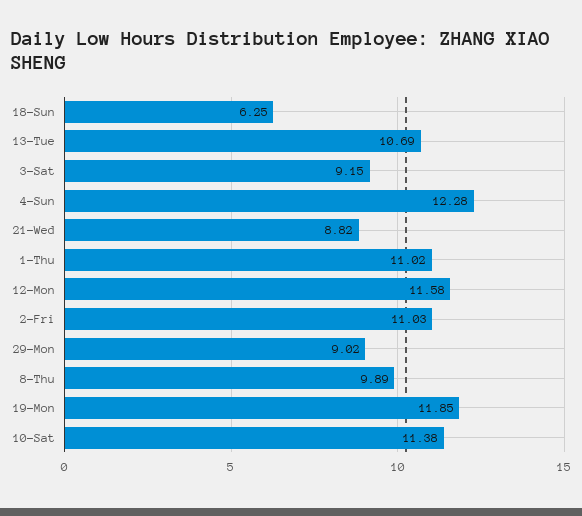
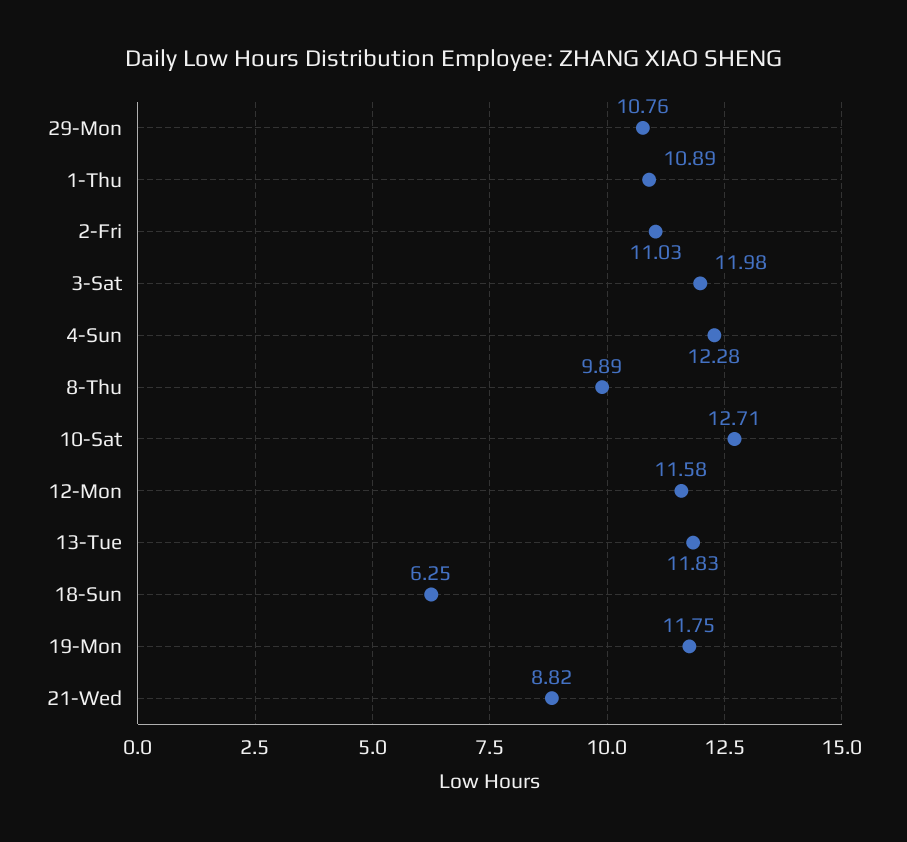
  {
    "18-Sun": 6.25,
-   "13-Tue": 10.69,
+   "13-Tue": 11.83,
-   "3-Sat": 9.15,
+   "3-Sat": 11.98,
    "4-Sun": 12.28,
    "21-Wed": 8.82,
-   "1-Thu": 11.02,
+   "1-Thu": 10.89,
    "12-Mon": 11.58,
    "2-Fri": 11.03,
-   "29-Mon": 9.02,
+   "29-Mon": 10.76,
    "8-Thu": 9.89,
-   "19-Mon": 11.85,
+   "19-Mon": 11.75,
-   "10-Sat": 11.38
+   "10-Sat": 12.71
  }

